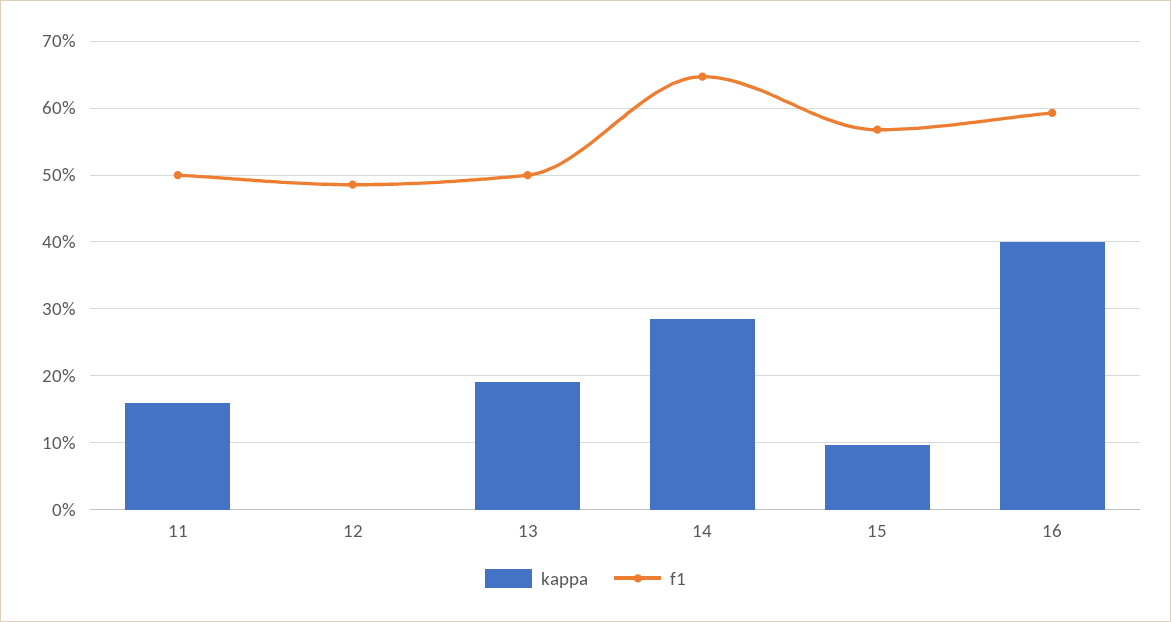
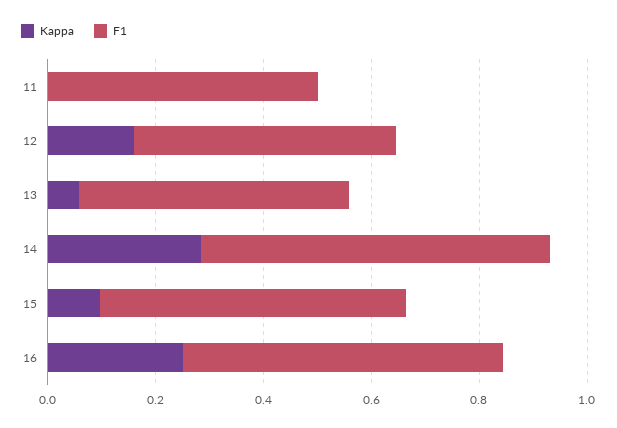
  {
    "kappa": {
-     "11": 0.16,
+     "11": 0,
-     "12": 0,
+     "12": 0.15,
-     "13": 0.19,
+     "13": 0.05,
      "14": 0.28,
      "15": 0.1,
-     "16": 0.4
+     "16": 0.25
    },
    "f1": {
      "11": 0.5,
      "12": 0.49,
      "13": 0.5,
      "14": 0.65,
      "15": 0.57,
      "16": 0.59
    }
  }

